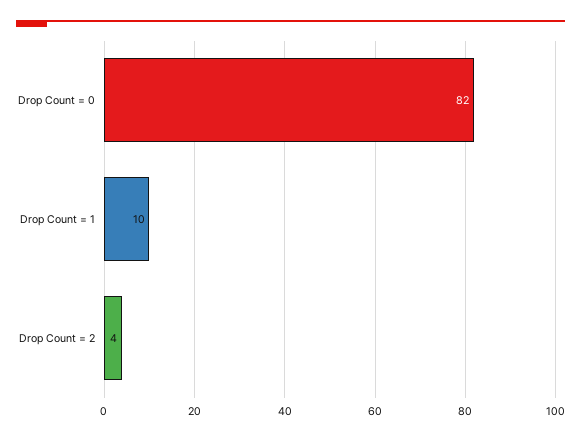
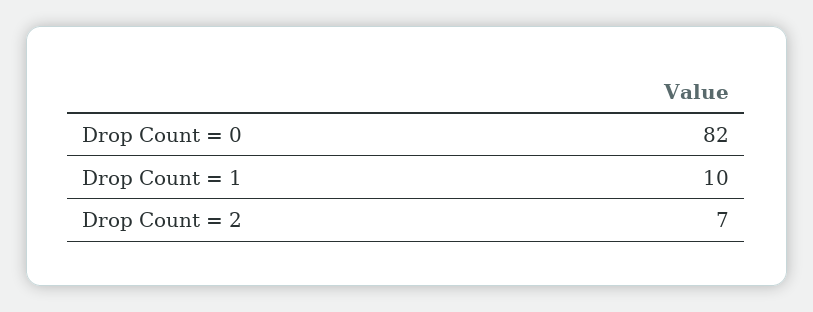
  {
    "Drop Count = 0": 82,
    "Drop Count = 1": 10,
-   "Drop Count = 2": 4
+   "Drop Count = 2": 7
  }

